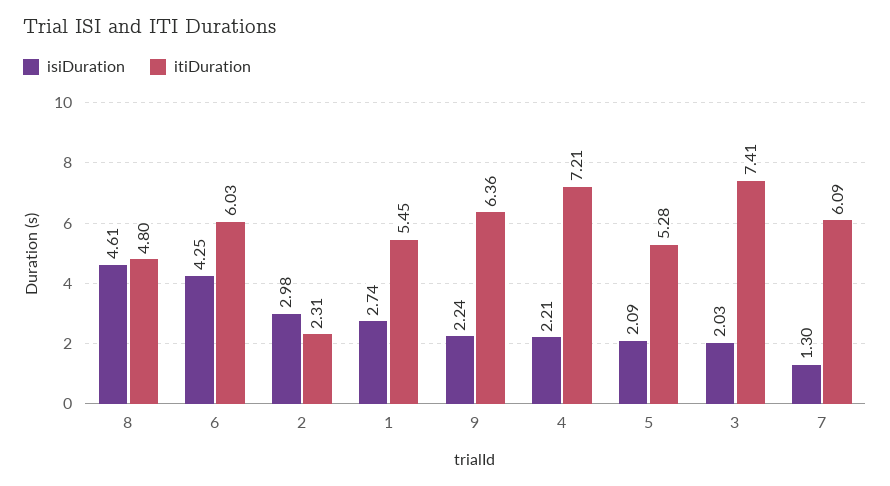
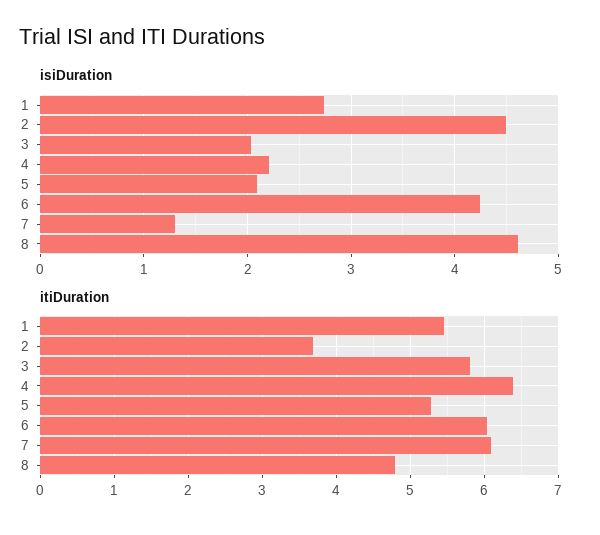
  {
    "isiDuration": {
      "8": 4.61,
      "6": 4.25,
-     "2": 2.98,
+     "2": 4.5,
      "1": 2.74,
-     "9": 2.24,
      "4": 2.21,
      "5": 2.09,
      "3": 2.03,
      "7": 1.3
    },
    "itiDuration": {
      "8": 4.8,
      "6": 6.03,
-     "2": 2.31,
+     "2": 3.7,
      "1": 5.45,
-     "9": 6.36,
-     "4": 7.21,
+     "4": 6.4,
      "5": 5.28,
-     "3": 7.41,
+     "3": 5.8,
      "7": 6.09
    }
  }

